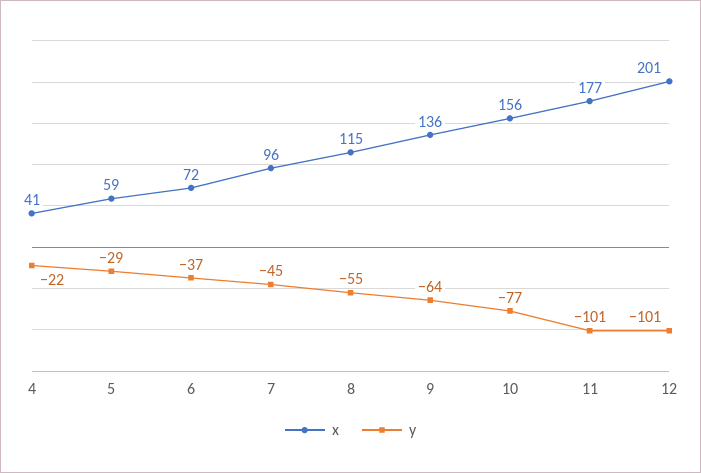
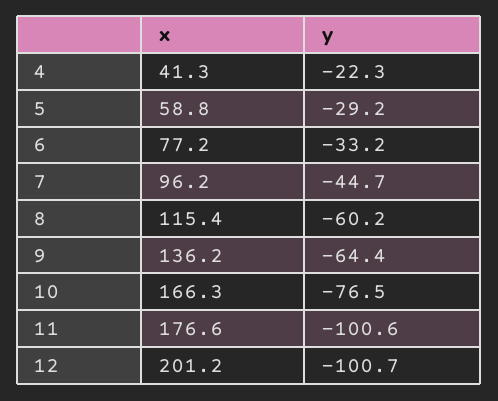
  {
    "x": {
      "4": 41.3,
      "5": 58.8,
-     "6": 72,
+     "6": 77.2,
      "7": 96.2,
      "8": 115.4,
      "9": 136.2,
-     "10": 156,
+     "10": 166.3,
      "11": 176.6,
      "12": 201.2
    },
    "y": {
      "4": -22.3,
      "5": -29.2,
-     "6": -37,
+     "6": -33.2,
      "7": -44.7,
-     "8": -55,
+     "8": -60.2,
      "9": -64.4,
      "10": -76.5,
      "11": -100.6,
      "12": -100.7
    }
  }

